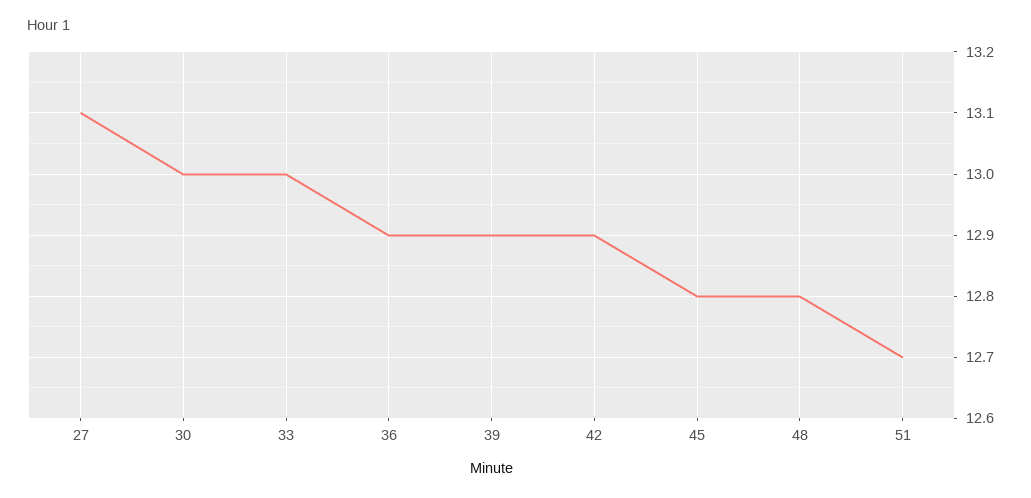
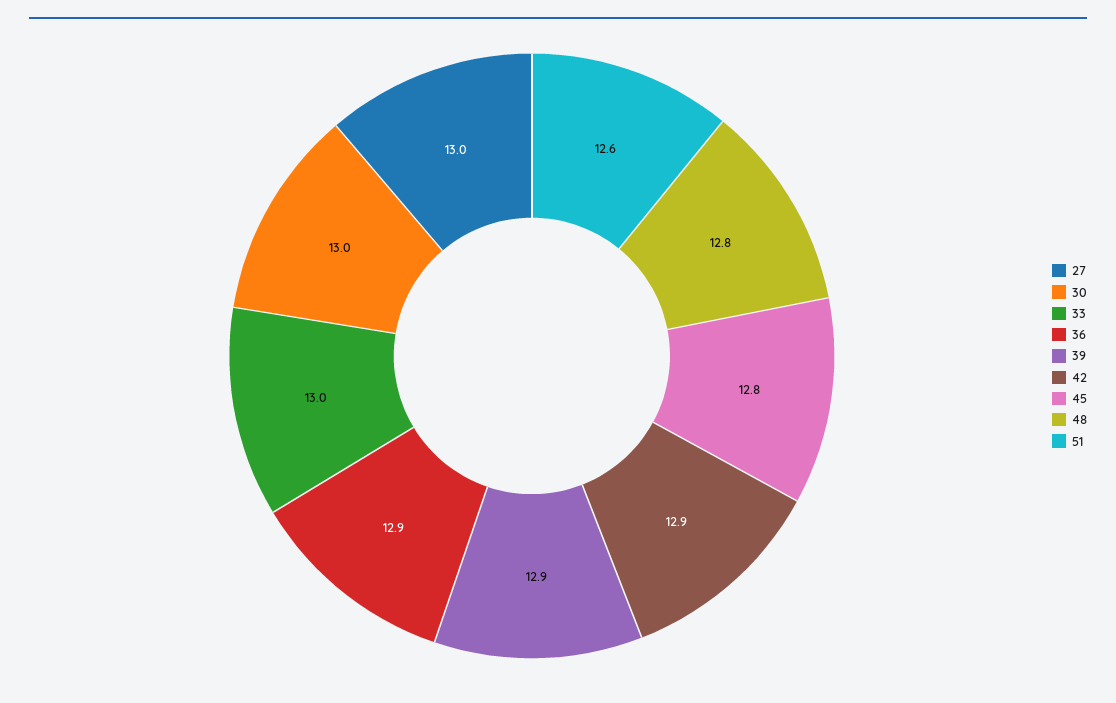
  {
-   "27": 13.1,
+   "27": 13,
    "30": 13,
    "33": 13,
    "36": 12.9,
    "39": 12.9,
    "42": 12.9,
    "45": 12.8,
    "48": 12.8,
-   "51": 12.7
+   "51": 12.6
  }

